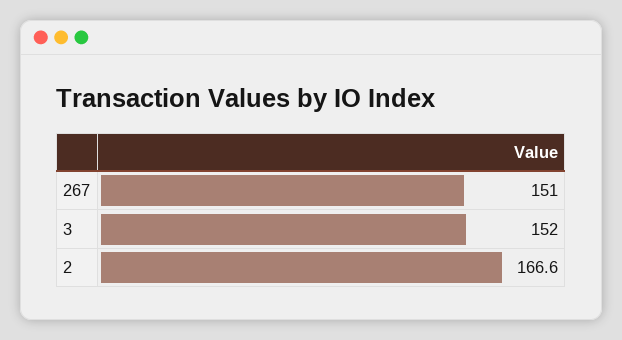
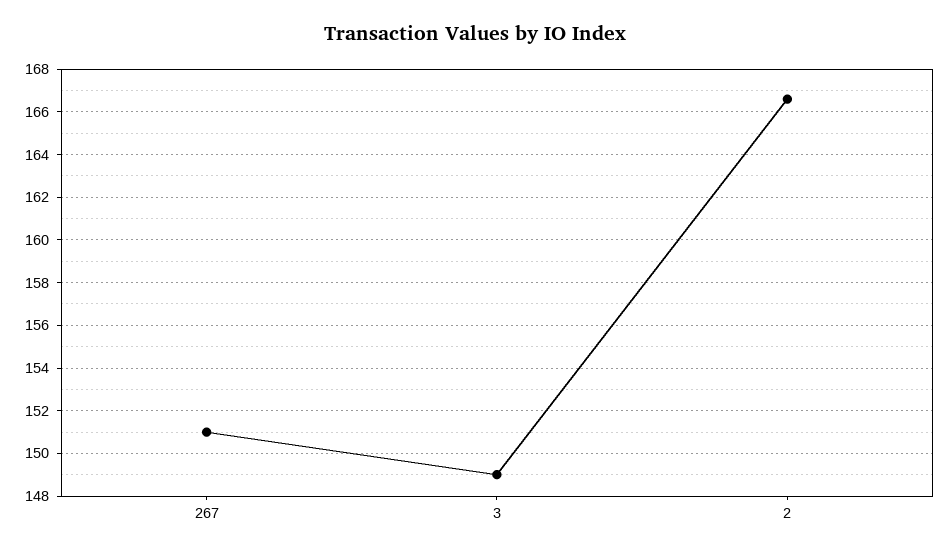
  {
    "267": 151,
-   "3": 152,
+   "3": 149,
    "2": 166.6
  }

